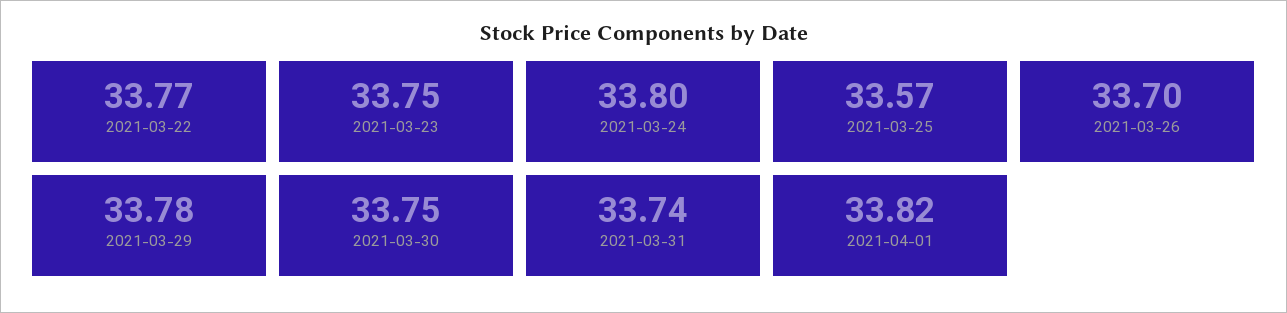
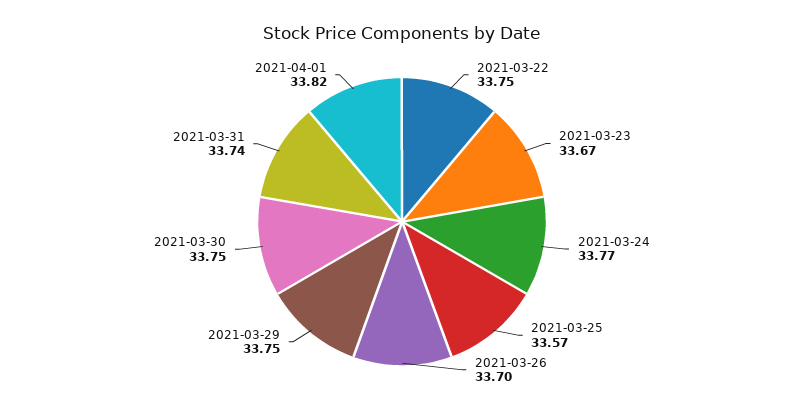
  {
-   "2021-03-22": 33.77,
+   "2021-03-22": 33.75,
-   "2021-03-23": 33.75,
+   "2021-03-23": 33.67,
-   "2021-03-24": 33.8,
+   "2021-03-24": 33.77,
    "2021-03-25": 33.57,
    "2021-03-26": 33.7,
-   "2021-03-29": 33.78,
+   "2021-03-29": 33.75,
    "2021-03-30": 33.75,
    "2021-03-31": 33.74,
    "2021-04-01": 33.82
  }

